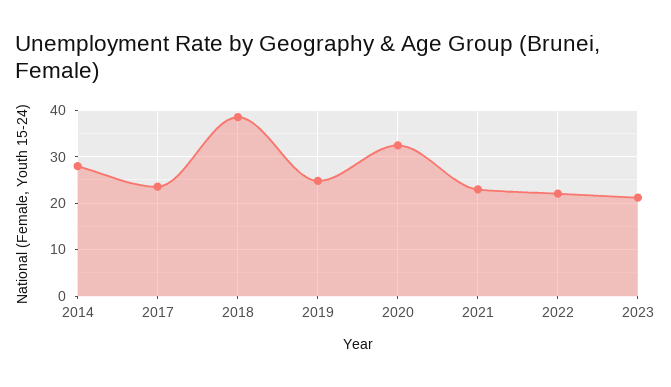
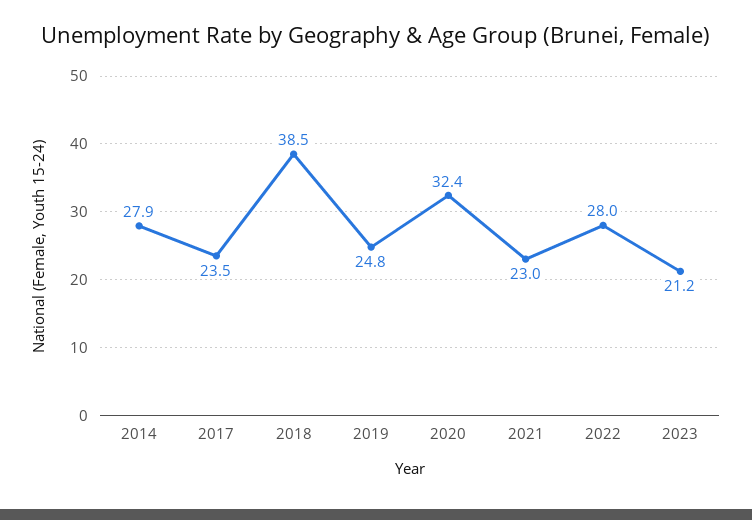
  {
    "2014": 27.9,
    "2017": 23.5,
    "2018": 38.5,
    "2019": 24.8,
    "2020": 32.4,
    "2021": 23,
-   "2022": 22,
+   "2022": 28,
    "2023": 21.2
  }

